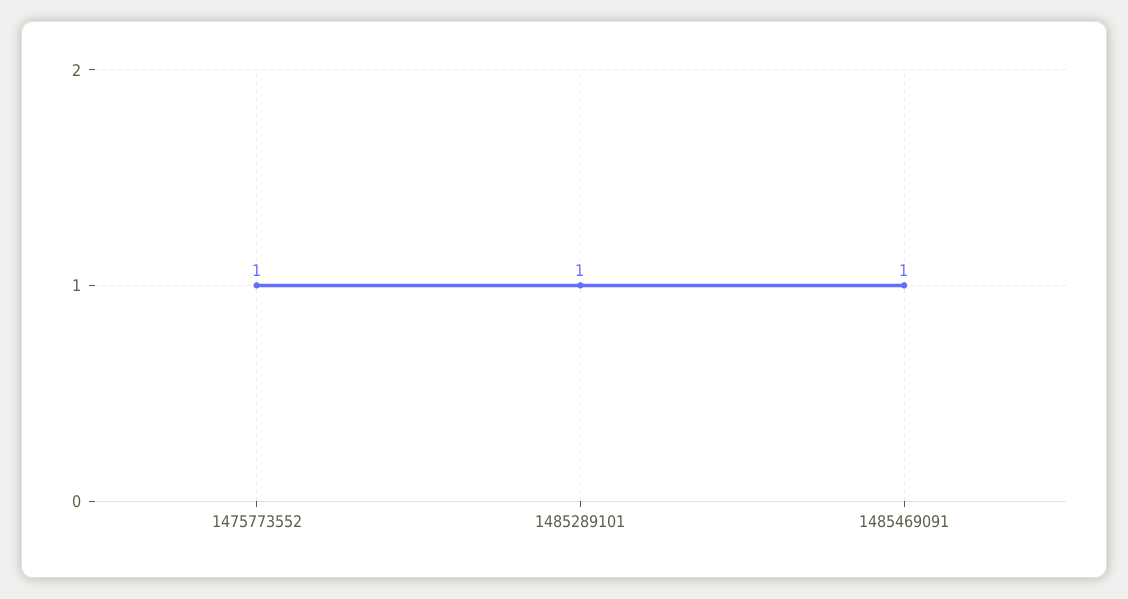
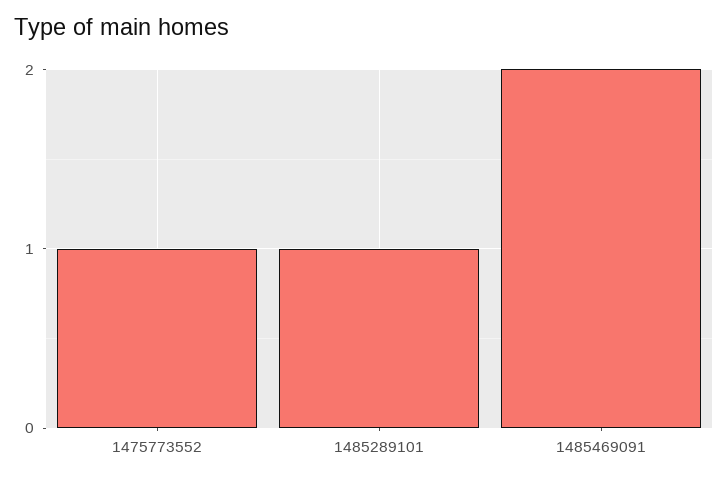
  {
    "1475773552": 1,
    "1485289101": 1,
-   "1485469091": 1
+   "1485469091": 2
  }

